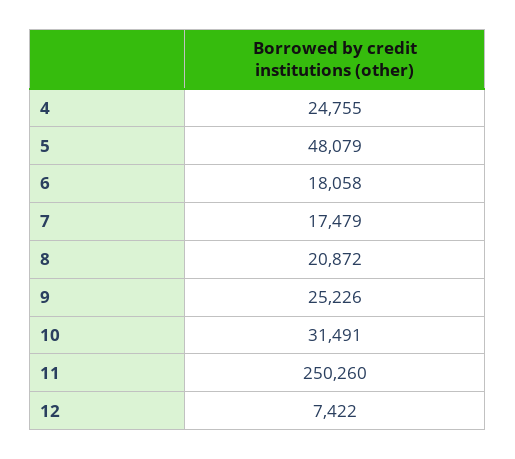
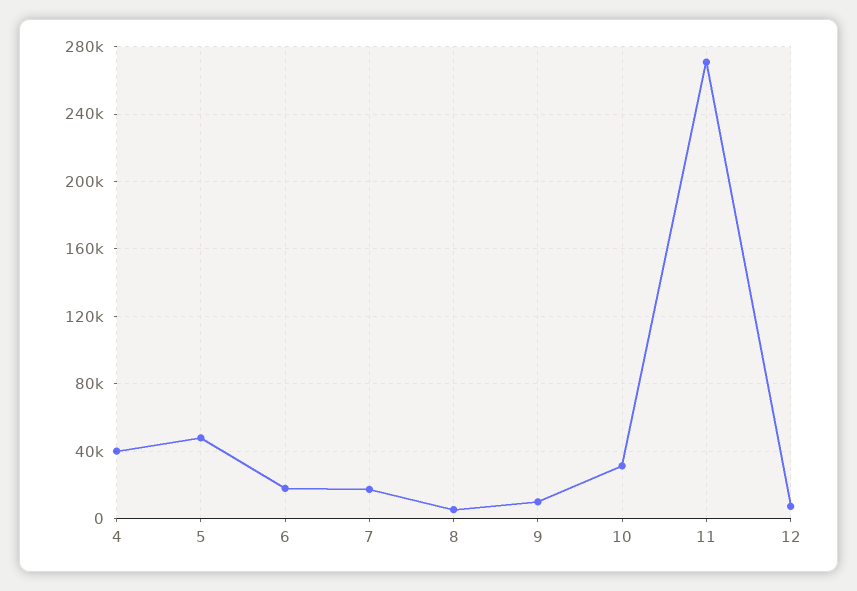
  {
-   "4": 24755,
+   "4": 40000,
    "5": 48079,
    "6": 18058,
    "7": 17479,
-   "8": 20872,
+   "8": 5000,
-   "9": 25226,
+   "9": 10000,
    "10": 31491,
-   "11": 250260,
+   "11": 270000,
    "12": 7422
  }

